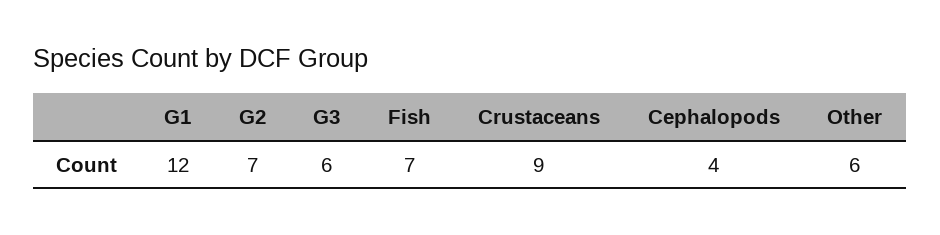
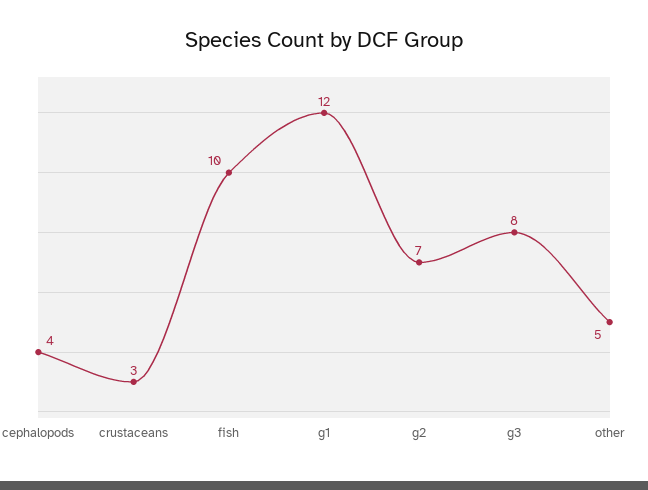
  {
    "G1": 12,
    "G2": 7,
-   "G3": 6,
+   "G3": 8,
-   "Fish": 7,
+   "Fish": 10,
-   "Crustaceans": 9,
+   "Crustaceans": 3,
    "Cephalopods": 4,
-   "Other": 6
+   "Other": 5
  }

